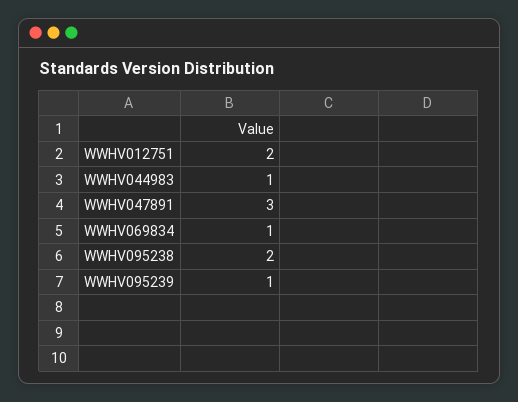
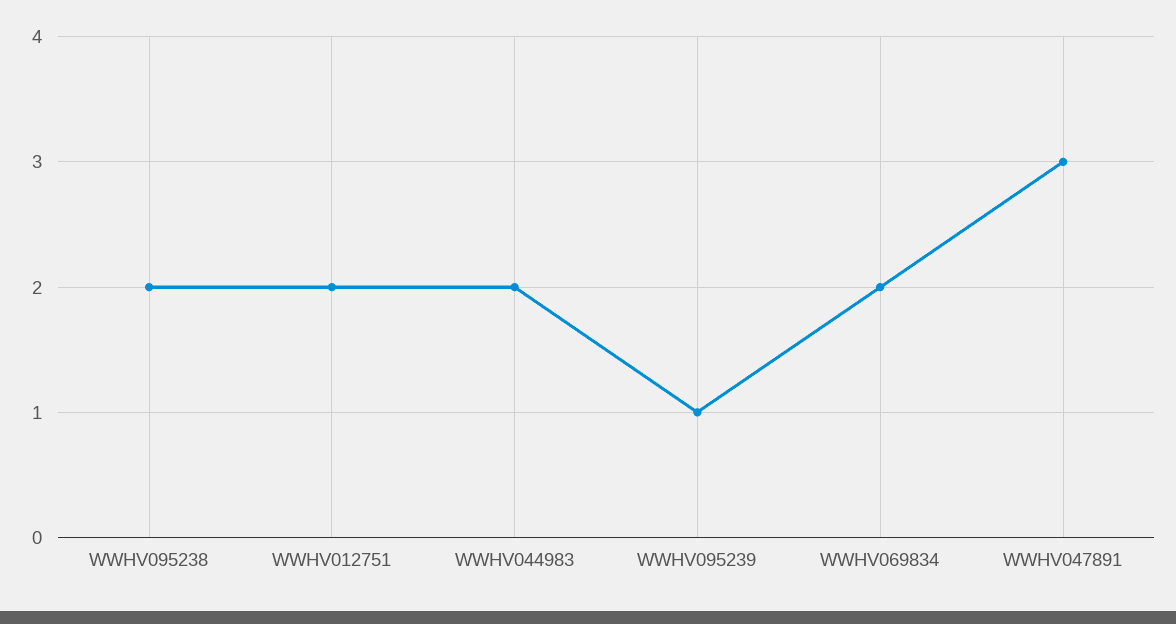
  {
    "WWHV012751": 2,
-   "WWHV044983": 1,
+   "WWHV044983": 2,
    "WWHV047891": 3,
-   "WWHV069834": 1,
+   "WWHV069834": 2,
    "WWHV095238": 2,
    "WWHV095239": 1
  }

